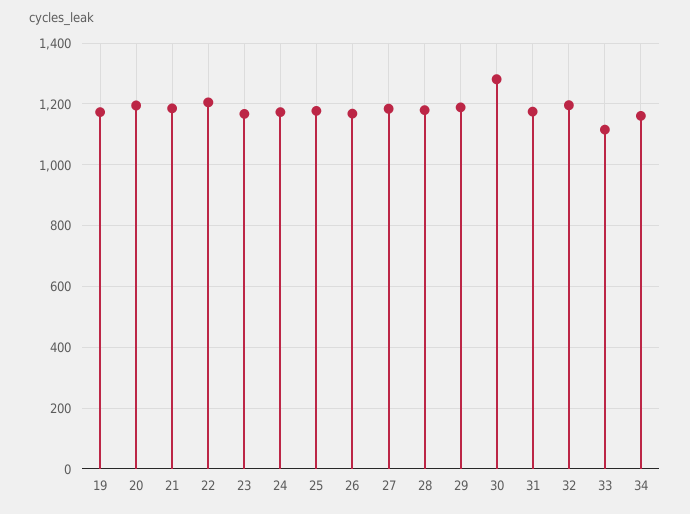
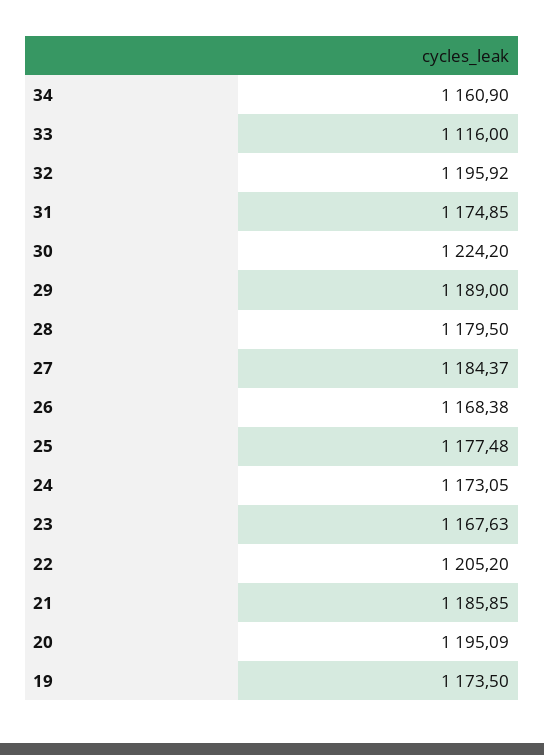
  {
    "19": 1173.5,
    "20": 1195.09,
    "21": 1185.85,
    "22": 1205.2,
    "23": 1167.63,
    "24": 1173.05,
    "25": 1177.48,
    "26": 1168.38,
    "27": 1184.37,
    "28": 1179.5,
    "29": 1189,
-   "30": 1280,
+   "30": 1224.2,
    "31": 1174.85,
    "32": 1195.92,
    "33": 1116,
    "34": 1160.9
  }

